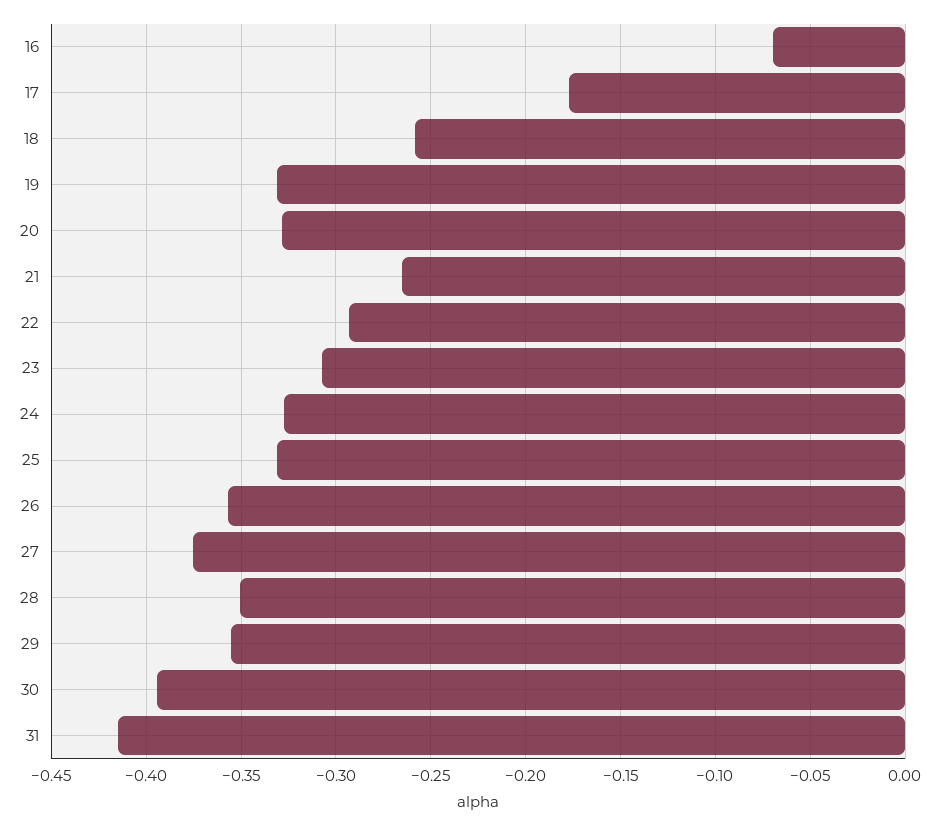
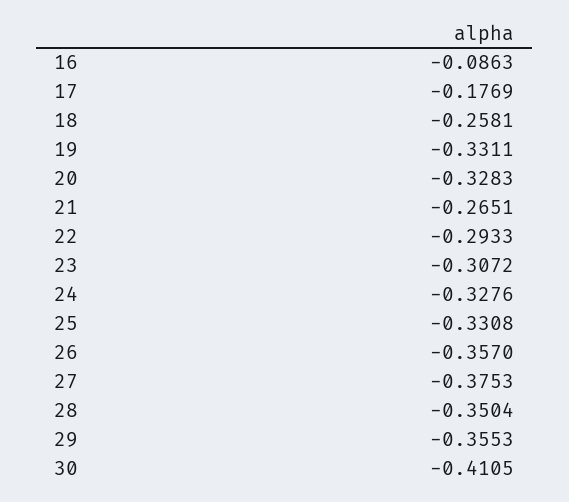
  {
-   "16": -0.07,
+   "16": -0.0863,
    "17": -0.1769,
    "18": -0.2581,
    "19": -0.3311,
    "20": -0.3283,
    "21": -0.2651,
    "22": -0.2933,
    "23": -0.3072,
    "24": -0.3276,
    "25": -0.3308,
    "26": -0.357,
    "27": -0.3753,
    "28": -0.3504,
    "29": -0.3553,
-   "30": -0.395,
+   "30": -0.4105
-   "31": -0.415
  }

